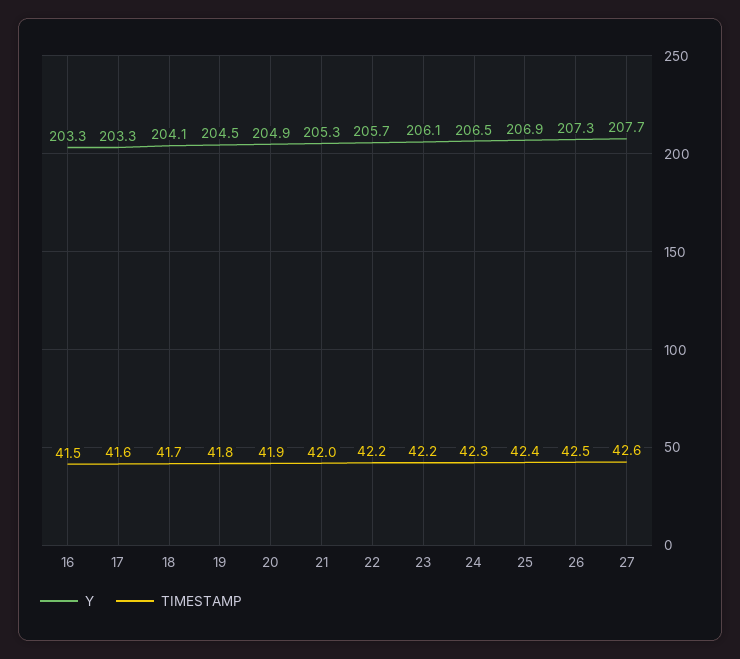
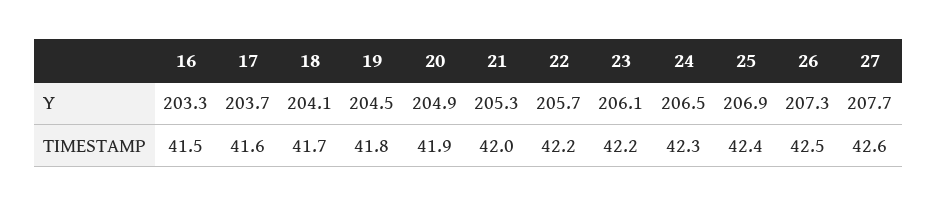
  {
    "Y": {
      "16": 203.3,
-     "17": 203.3,
+     "17": 203.7,
      "18": 204.1,
      "19": 204.5,
      "20": 204.9,
      "21": 205.3,
      "22": 205.7,
      "23": 206.1,
      "24": 206.5,
      "25": 206.9,
      "26": 207.3,
      "27": 207.7
    },
    "TIMESTAMP": {
      "16": 41.5,
      "17": 41.6,
      "18": 41.7,
      "19": 41.8,
      "20": 41.9,
      "21": 42,
      "22": 42.2,
      "23": 42.2,
      "24": 42.3,
      "25": 42.4,
      "26": 42.5,
      "27": 42.6
    }
  }

